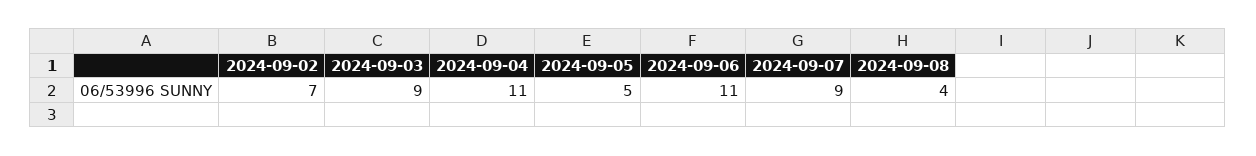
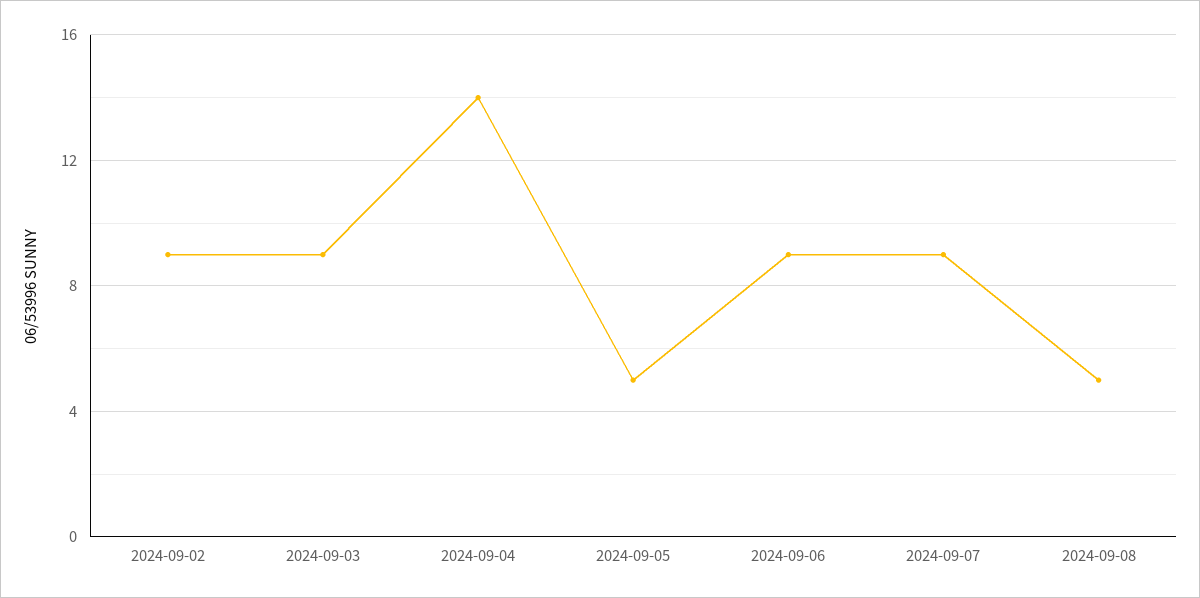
  {
-   "2024-09-02": 7,
+   "2024-09-02": 9,
    "2024-09-03": 9,
-   "2024-09-04": 11,
+   "2024-09-04": 14,
    "2024-09-05": 5,
-   "2024-09-06": 11,
+   "2024-09-06": 9,
    "2024-09-07": 9,
-   "2024-09-08": 4
+   "2024-09-08": 5
  }

